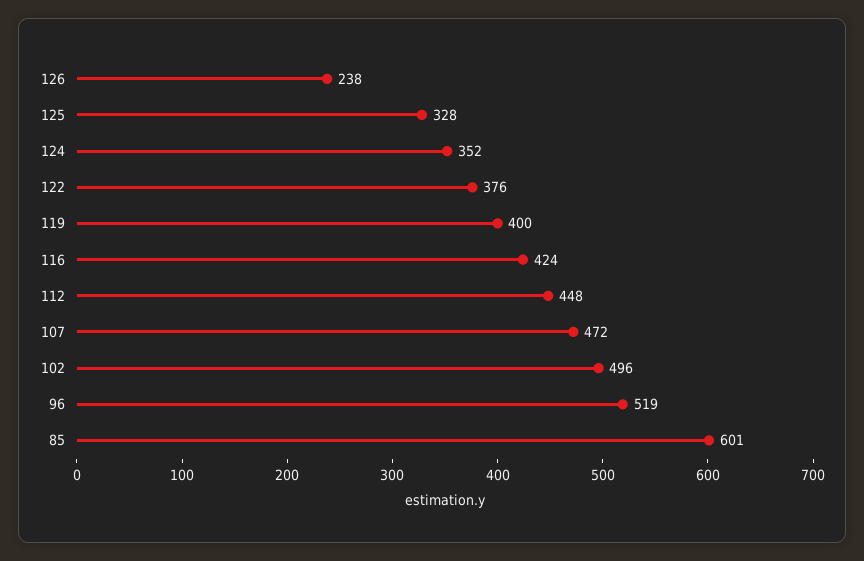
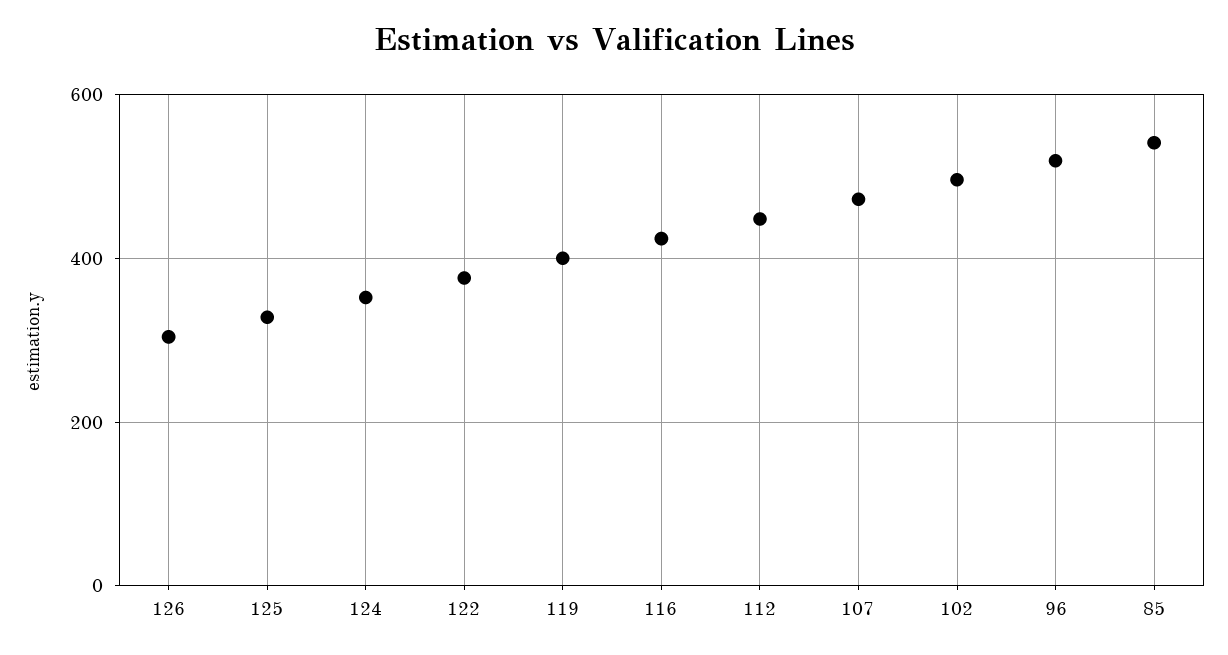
  {
-   "126": 238,
+   "126": 300,
    "125": 328,
    "124": 352,
    "122": 376,
    "119": 400,
    "116": 424,
    "112": 448,
    "107": 472,
    "102": 496,
    "96": 519,
-   "85": 601
+   "85": 540
  }

